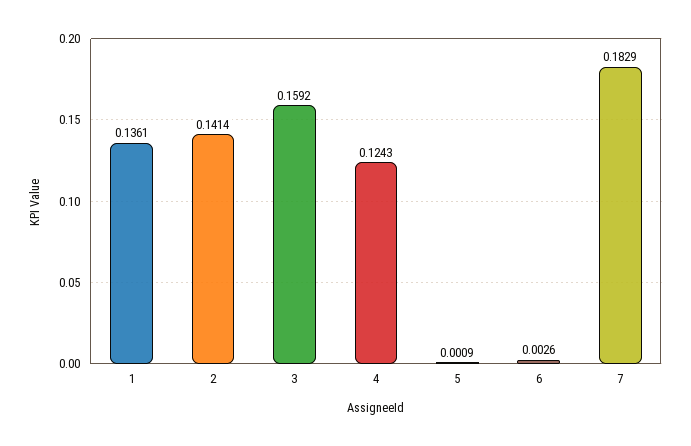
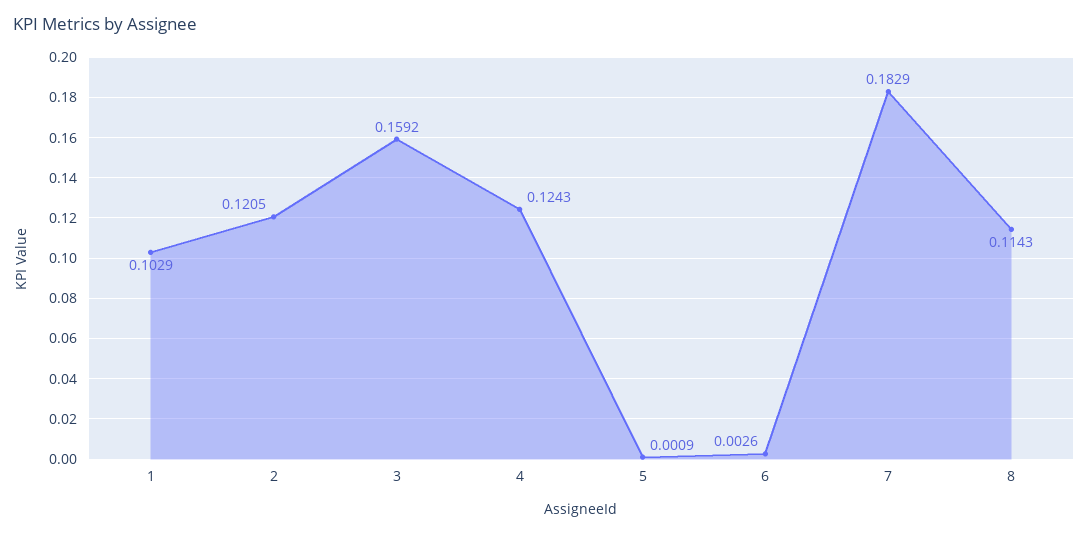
  {
-   "1": 0.1361,
+   "1": 0.1029,
-   "2": 0.1414,
+   "2": 0.1205,
    "3": 0.1592,
    "4": 0.1243,
    "5": 0.0009,
    "6": 0.0026,
-   "7": 0.1829
+   "7": 0.1829,
+   "8": 0.1143
  }

